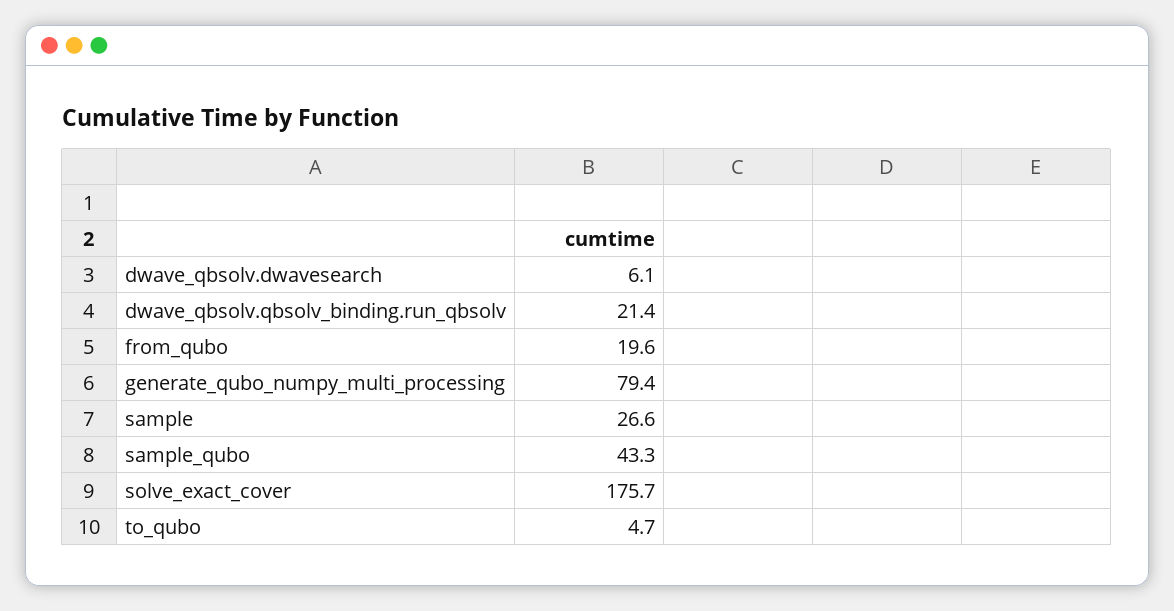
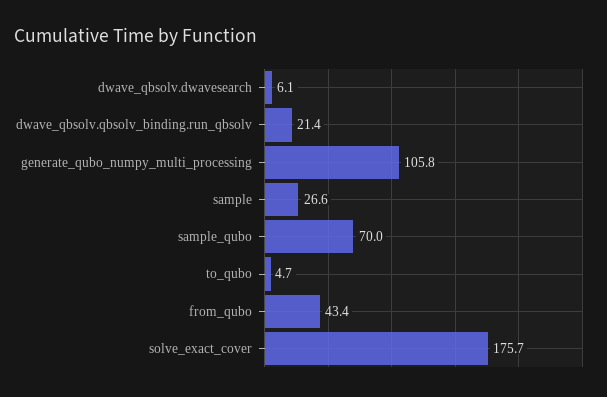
  {
    "dwave_qbsolv.dwavesearch": 6.1,
    "dwave_qbsolv.qbsolv_binding.run_qbsolv": 21.4,
-   "from_qubo": 19.6,
+   "from_qubo": 43.4,
-   "generate_qubo_numpy_multi_processing": 79.4,
+   "generate_qubo_numpy_multi_processing": 105.8,
    "sample": 26.6,
-   "sample_qubo": 43.3,
+   "sample_qubo": 70,
    "solve_exact_cover": 175.7,
    "to_qubo": 4.7
  }

